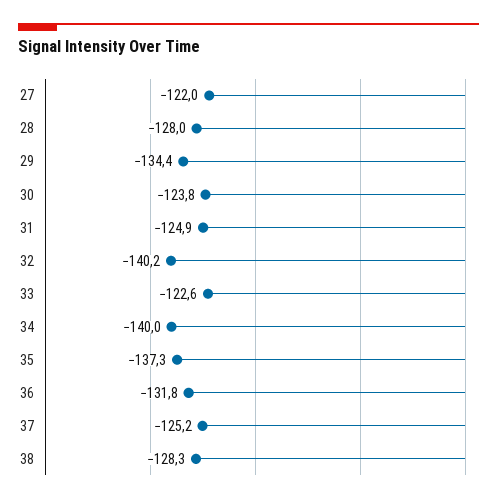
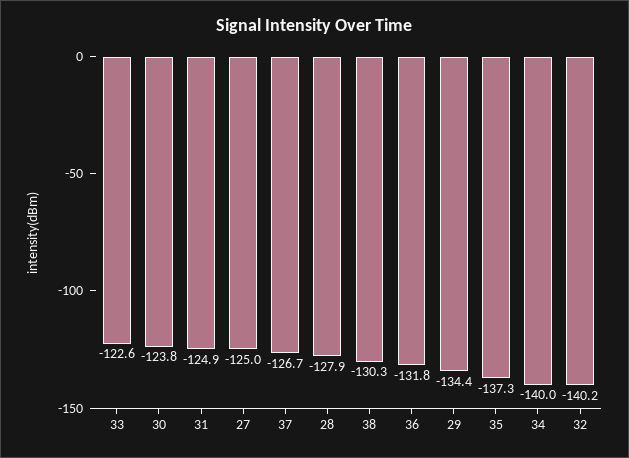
  {
-   "27": -122,
+   "27": -125,
-   "28": -128,
+   "28": -127.9,
    "29": -134.4,
    "30": -123.8,
    "31": -124.9,
    "32": -140.2,
    "33": -122.6,
    "34": -140,
    "35": -137.3,
    "36": -131.8,
-   "37": -125.2,
+   "37": -126.7,
-   "38": -128.3
+   "38": -130.3
  }

